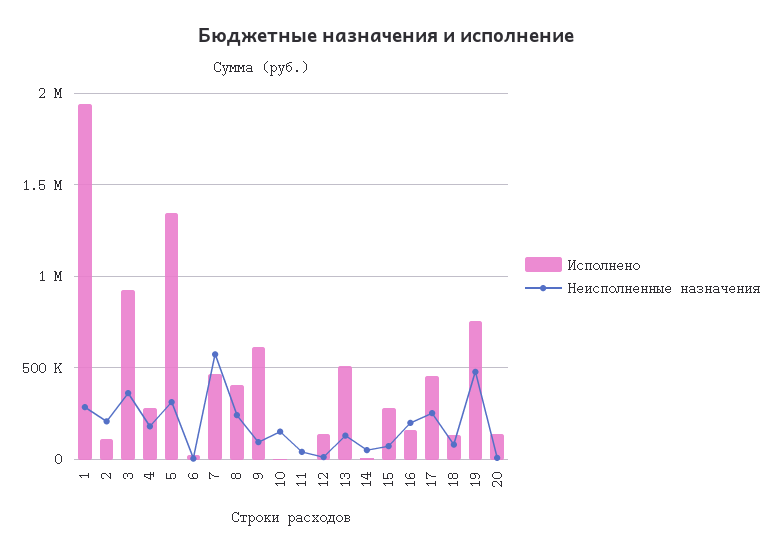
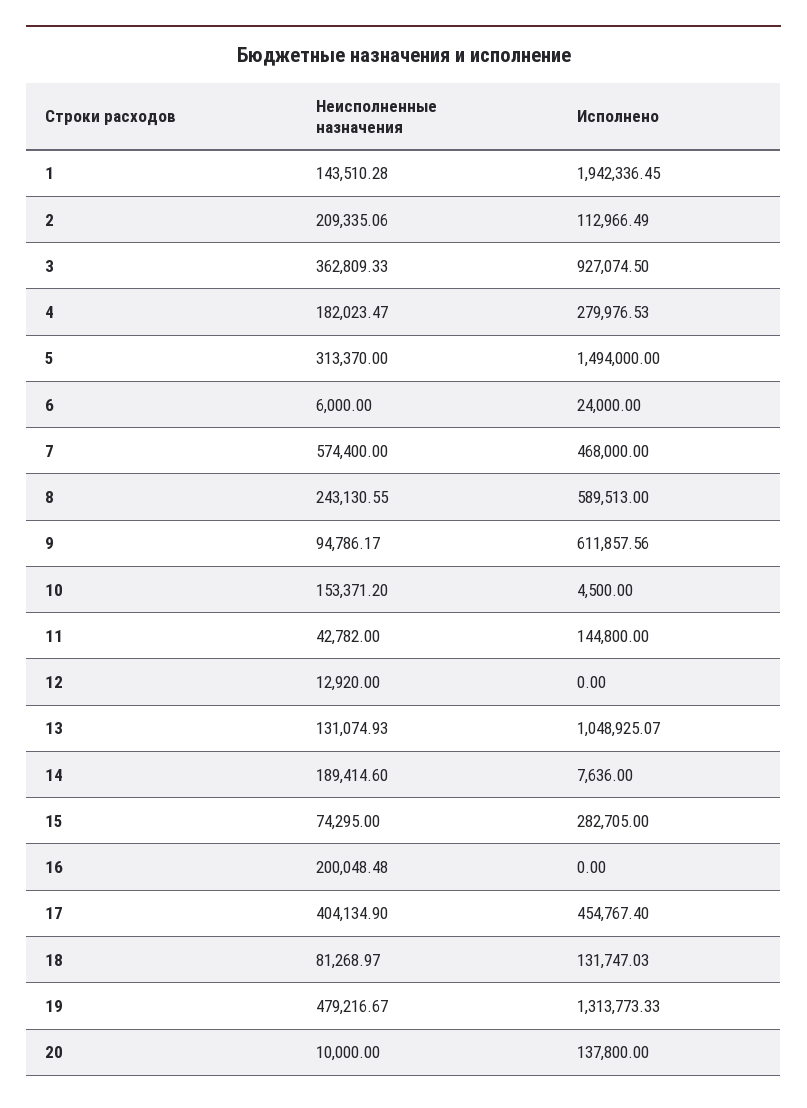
  {
    "Исполнено": {
      "1": 1942336.45,
      "2": 112966.49,
      "3": 927074.5,
      "4": 279976.53,
-     "5": 1350000,
+     "5": 1494000,
      "6": 24000,
      "7": 468000,
-     "8": 400000,
+     "8": 589513,
      "9": 611857.56,
      "10": 4500,
-     "11": 0,
+     "11": 144800,
-     "12": 150000,
+     "12": 0,
-     "13": 500000,
+     "13": 1048925.07,
      "14": 7636,
      "15": 282705,
-     "16": 150000,
+     "16": 0,
      "17": 454767.4,
      "18": 131747.03,
-     "19": 750000,
+     "19": 1313773.33,
      "20": 137800
    },
    "Неисполненные назначения": {
-     "1": 300000,
+     "1": 143510.28,
      "2": 209335.06,
      "3": 362809.33,
      "4": 182023.47,
      "5": 313370,
      "6": 6000,
      "7": 574400,
      "8": 243130.55,
      "9": 94786.17,
      "10": 153371.2,
      "11": 42782,
      "12": 12920,
      "13": 131074.93,
-     "14": 50000,
+     "14": 189414.6,
      "15": 74295,
      "16": 200048.48,
-     "17": 250000,
+     "17": 404134.9,
      "18": 81268.97,
      "19": 479216.67,
      "20": 10000
    }
  }

